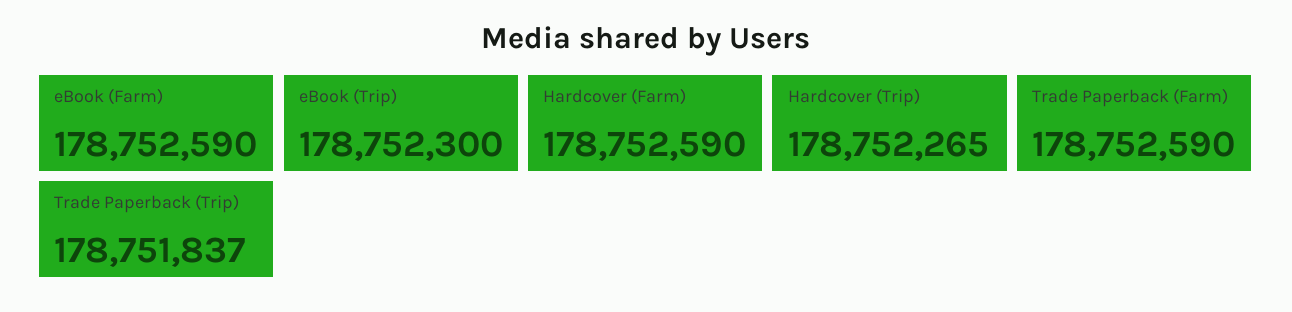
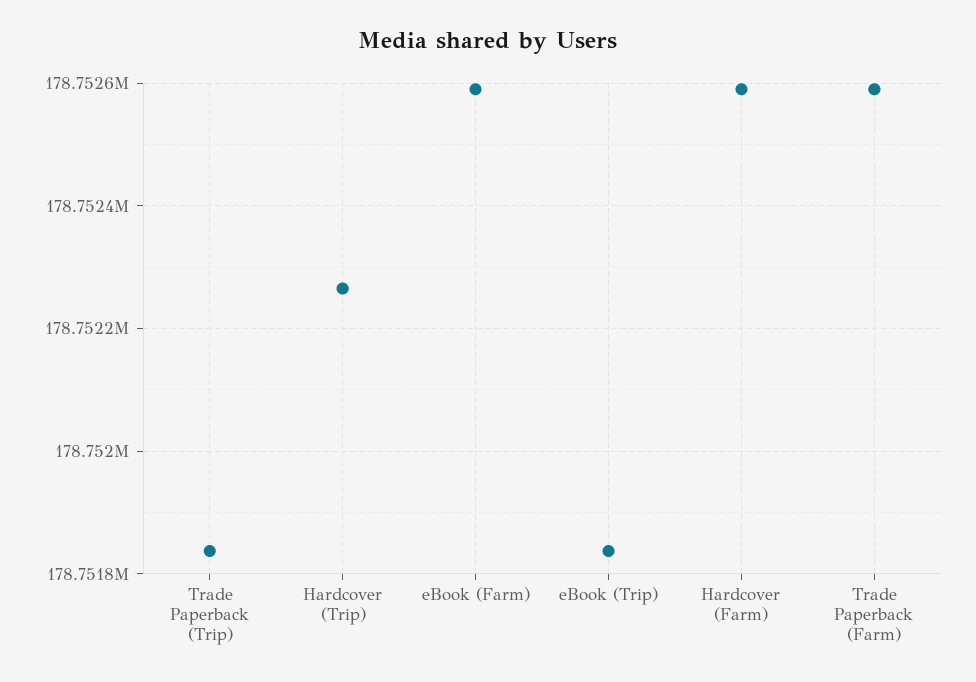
  {
    "eBook (Farm)": 178752590,
-   "eBook (Trip)": 178752300,
+   "eBook (Trip)": 178751840,
    "Hardcover (Farm)": 178752590,
    "Hardcover (Trip)": 178752265,
    "Trade Paperback (Farm)": 178752590,
    "Trade Paperback (Trip)": 178751837
  }

